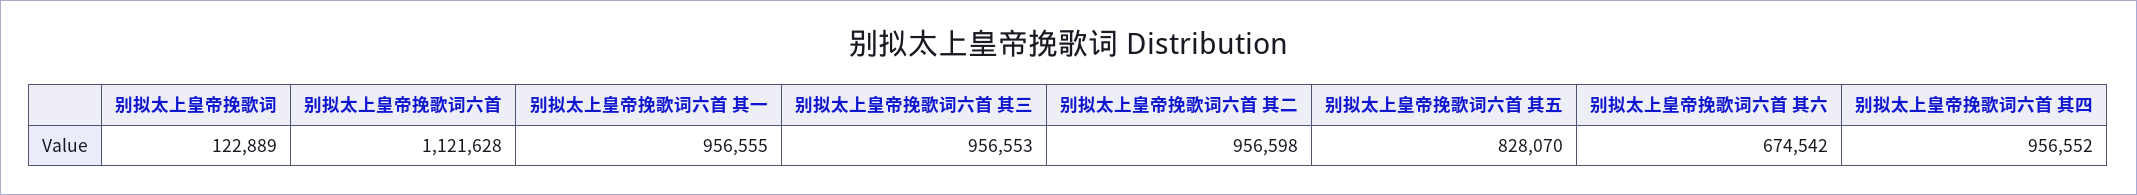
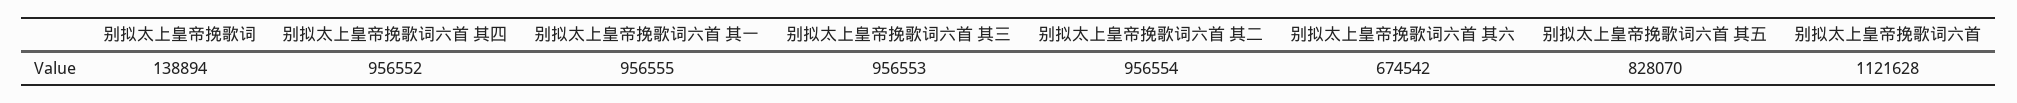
  {
-   "别拟太上皇帝挽歌词": 122889,
+   "别拟太上皇帝挽歌词": 138894,
    "别拟太上皇帝挽歌词六首": 1121628,
    "别拟太上皇帝挽歌词六首 其一": 956555,
    "别拟太上皇帝挽歌词六首 其三": 956553,
-   "别拟太上皇帝挽歌词六首 其二": 956598,
+   "别拟太上皇帝挽歌词六首 其二": 956554,
    "别拟太上皇帝挽歌词六首 其五": 828070,
    "别拟太上皇帝挽歌词六首 其六": 674542,
    "别拟太上皇帝挽歌词六首 其四": 956552
  }

